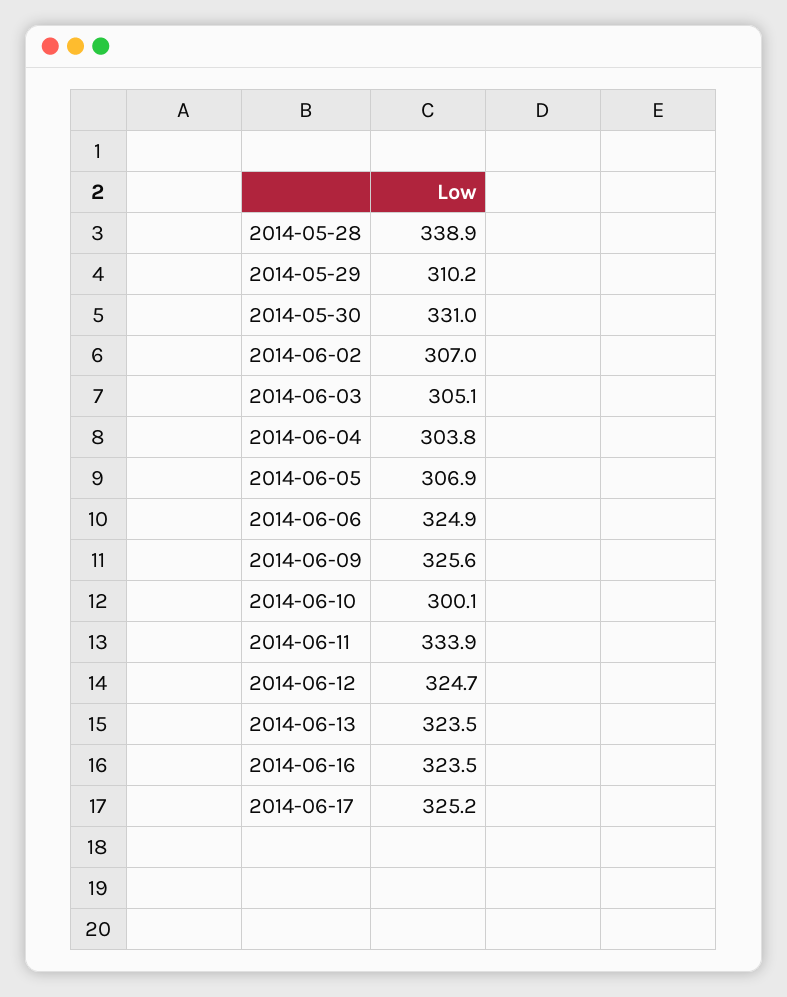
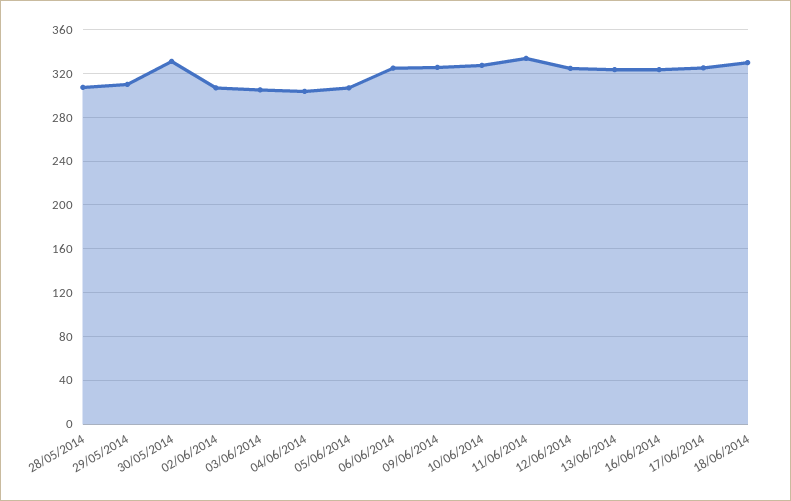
  {
-   "2014-05-28": 338.9,
+   "2014-05-28": 310,
    "2014-05-29": 310.2,
    "2014-05-30": 331,
    "2014-06-02": 307,
    "2014-06-03": 305.1,
    "2014-06-04": 303.8,
    "2014-06-05": 306.9,
    "2014-06-06": 324.9,
    "2014-06-09": 325.6,
-   "2014-06-10": 300.1,
+   "2014-06-10": 330,
    "2014-06-11": 333.9,
    "2014-06-12": 324.7,
    "2014-06-13": 323.5,
    "2014-06-16": 323.5,
-   "2014-06-17": 325.2
+   "2014-06-17": 325.2,
+   "18/06/2014": 330
  }

